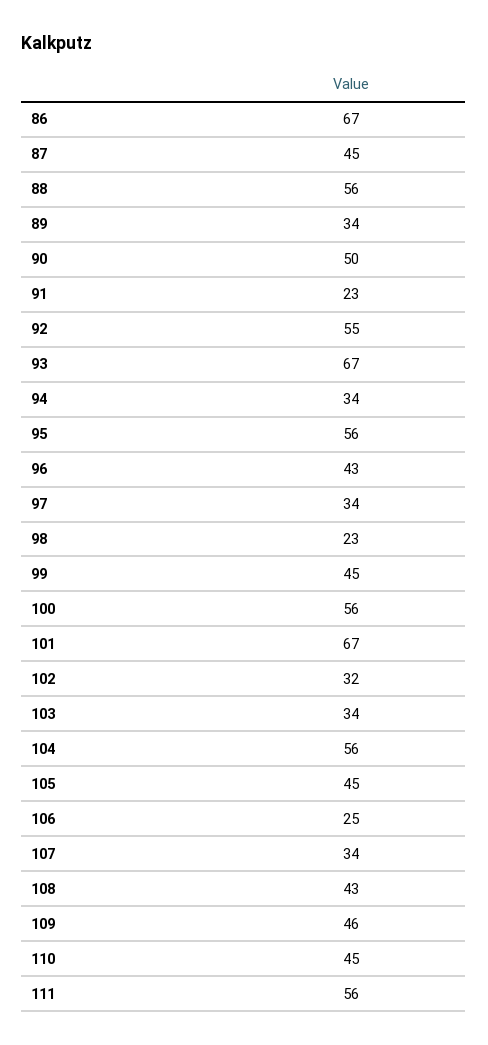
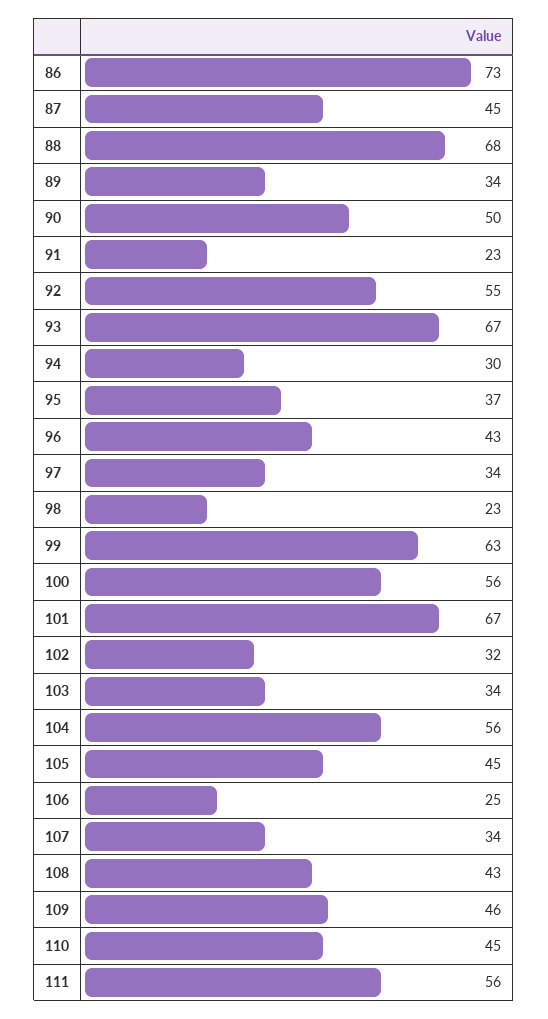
  {
-   "86": 67,
+   "86": 73,
    "87": 45,
-   "88": 56,
+   "88": 68,
    "89": 34,
    "90": 50,
    "91": 23,
    "92": 55,
    "93": 67,
-   "94": 34,
+   "94": 30,
-   "95": 56,
+   "95": 37,
    "96": 43,
    "97": 34,
    "98": 23,
-   "99": 45,
+   "99": 63,
    "100": 56,
    "101": 67,
    "102": 32,
    "103": 34,
    "104": 56,
    "105": 45,
    "106": 25,
    "107": 34,
    "108": 43,
    "109": 46,
    "110": 45,
    "111": 56
  }

